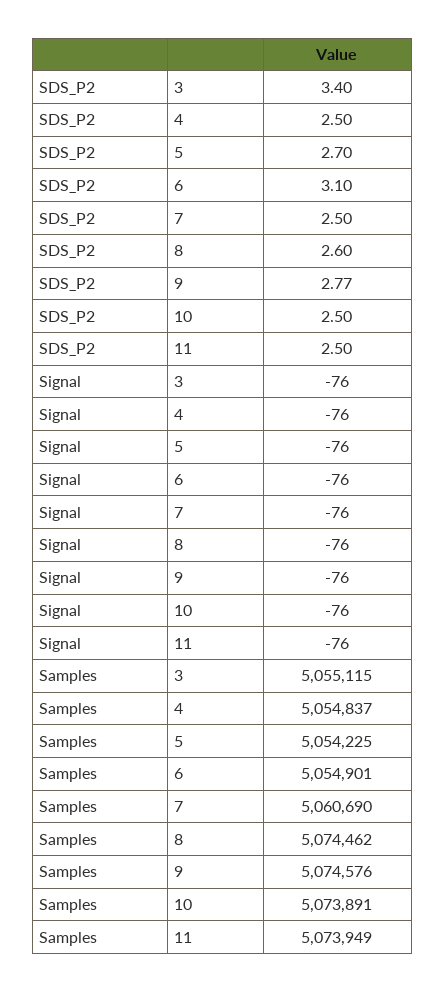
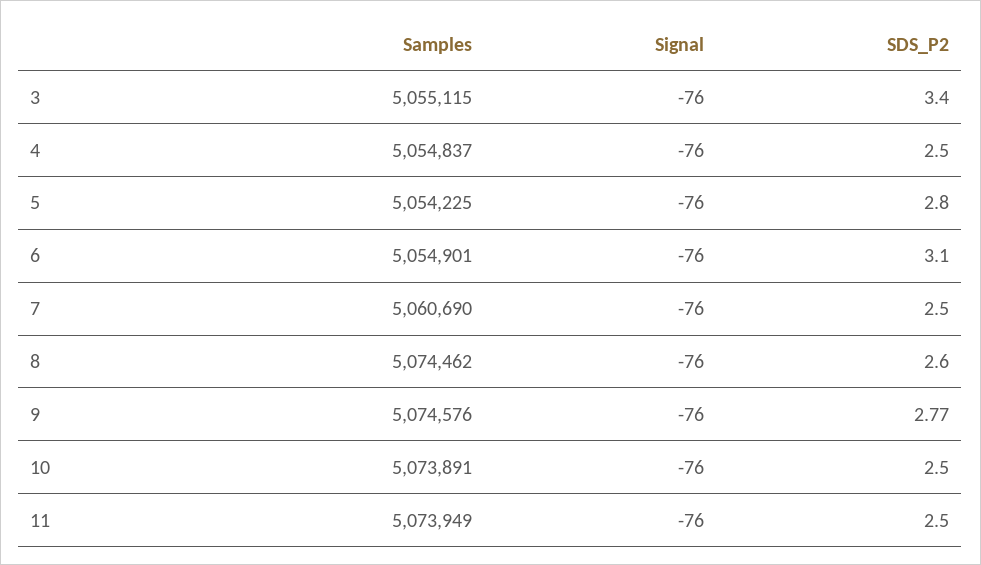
  {
    "SDS_P2": {
      "3": 3.4,
      "4": 2.5,
-     "5": 2.7,
+     "5": 2.8,
      "6": 3.1,
      "7": 2.5,
      "8": 2.6,
      "9": 2.77,
      "10": 2.5,
      "11": 2.5
    },
    "Signal": {
      "3": -76,
      "4": -76,
      "5": -76,
      "6": -76,
      "7": -76,
      "8": -76,
      "9": -76,
      "10": -76,
      "11": -76
    },
    "Samples": {
      "3": 5055115,
      "4": 5054837,
      "5": 5054225,
      "6": 5054901,
      "7": 5060690,
      "8": 5074462,
      "9": 5074576,
      "10": 5073891,
      "11": 5073949
    }
  }

